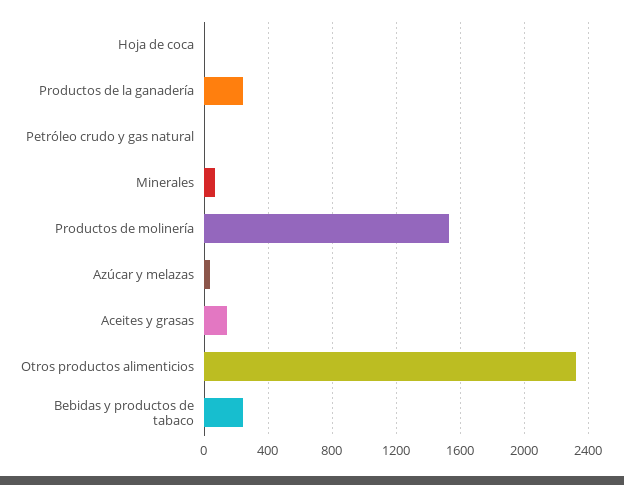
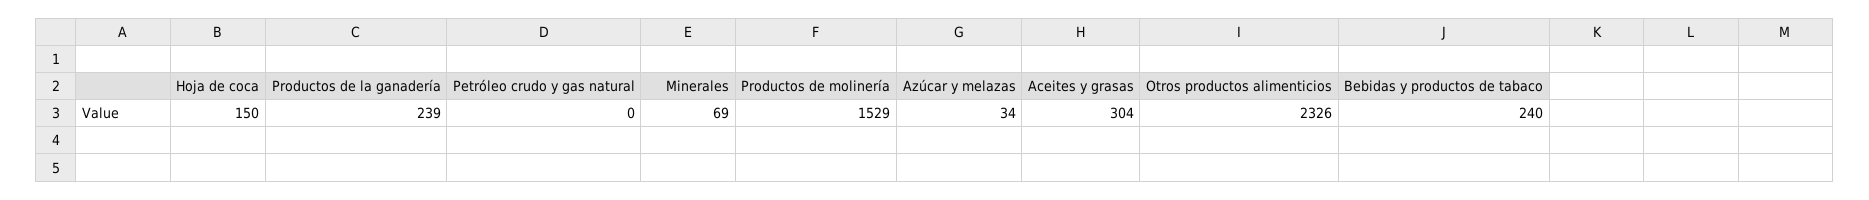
  {
-   "Hoja de coca": 0,
+   "Hoja de coca": 150,
    "Productos de la ganadería": 239,
    "Petróleo crudo y gas natural": 0,
    "Minerales": 69,
    "Productos de molinería": 1529,
    "Azúcar y melazas": 34,
-   "Aceites y grasas": 150,
+   "Aceites y grasas": 304,
    "Otros productos alimenticios": 2326,
    "Bebidas y productos de tabaco": 240
  }

